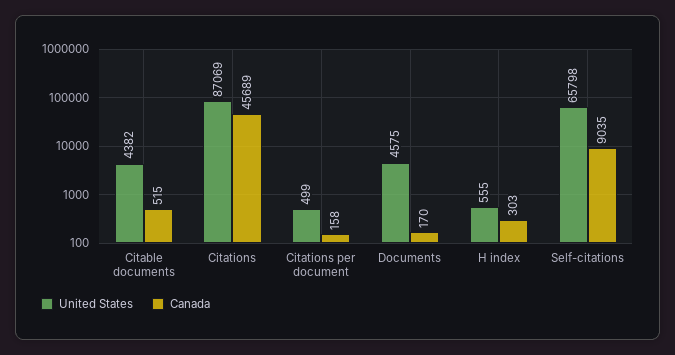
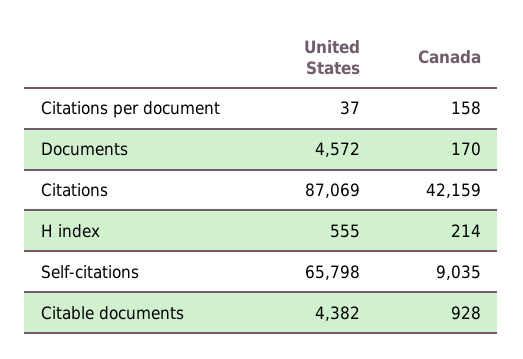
  {
    "United States": {
      "Citable documents": 4382,
      "Citations": 87069,
-     "Citations per document": 499,
+     "Citations per document": 37,
-     "Documents": 4575,
+     "Documents": 4572,
      "H index": 555,
      "Self-citations": 65798
    },
    "Canada": {
-     "Citable documents": 515,
+     "Citable documents": 928,
-     "Citations": 45689,
+     "Citations": 42159,
      "Citations per document": 158,
      "Documents": 170,
-     "H index": 303,
+     "H index": 214,
      "Self-citations": 9035
    }
  }

